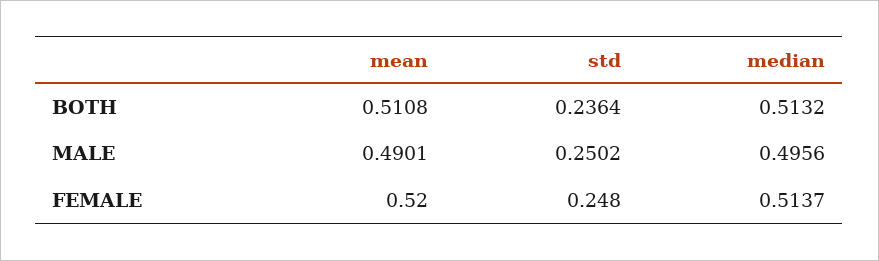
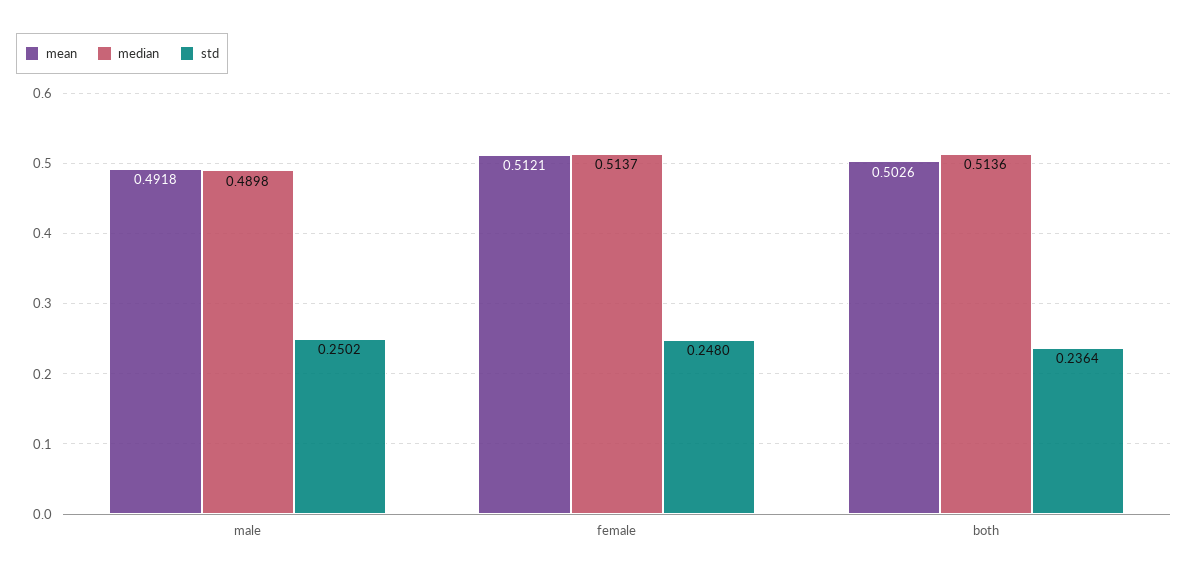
  {
    "mean": {
-     "BOTH": 0.5108,
+     "BOTH": 0.5026,
-     "MALE": 0.4901,
+     "MALE": 0.4918,
-     "FEMALE": 0.52
+     "FEMALE": 0.5121
    },
    "std": {
      "BOTH": 0.2364,
      "MALE": 0.2502,
      "FEMALE": 0.248
    },
    "median": {
-     "BOTH": 0.5132,
+     "BOTH": 0.5136,
-     "MALE": 0.4956,
+     "MALE": 0.4898,
      "FEMALE": 0.5137
    }
  }

